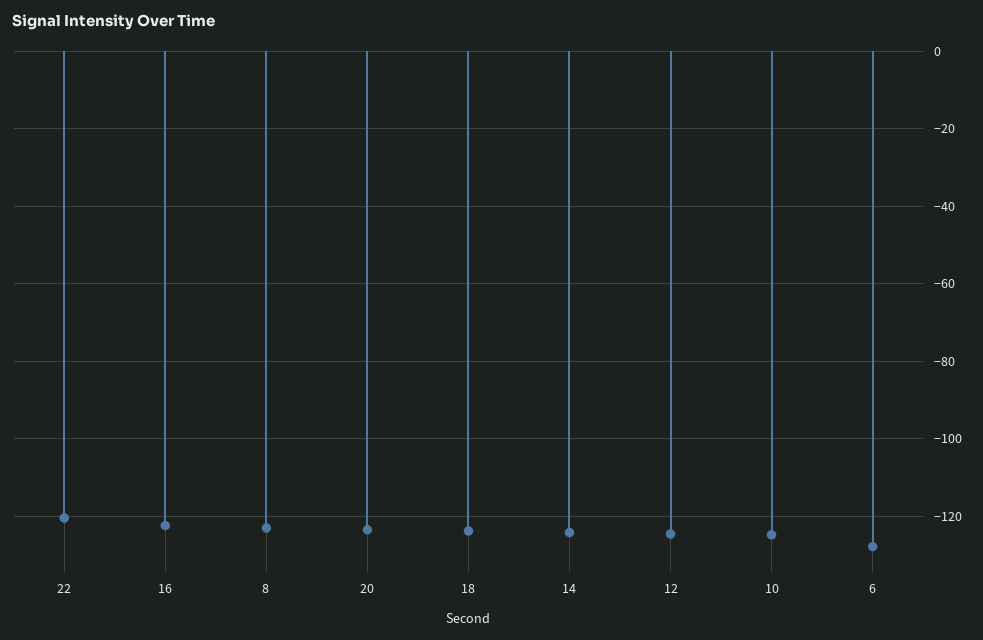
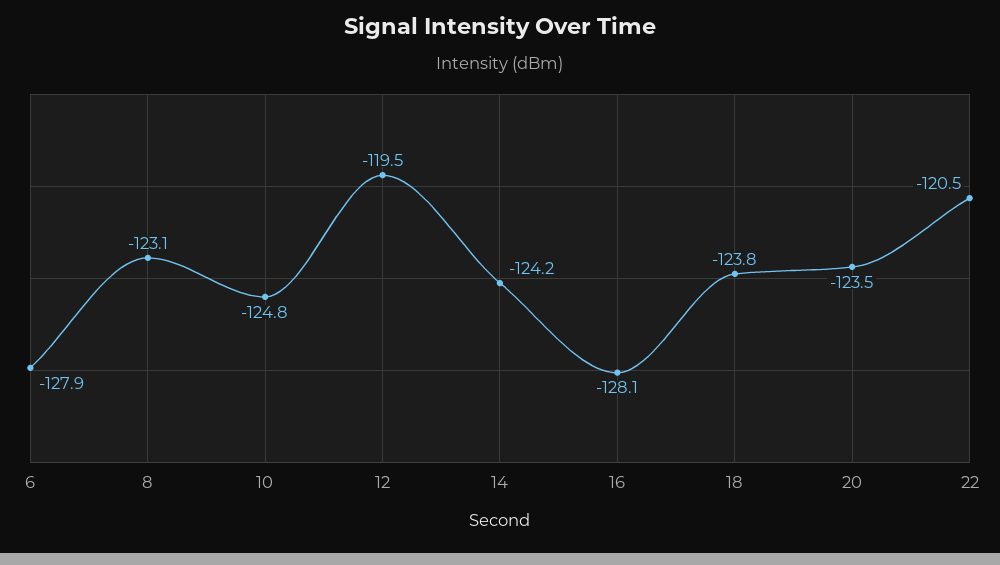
  {
    "22": -120.5,
-   "16": -122,
+   "16": -128.1,
    "8": -123.1,
    "20": -123.5,
    "18": -123.8,
    "14": -124.2,
-   "12": -124,
+   "12": -119.5,
    "10": -124.8,
    "6": -127.9
  }

